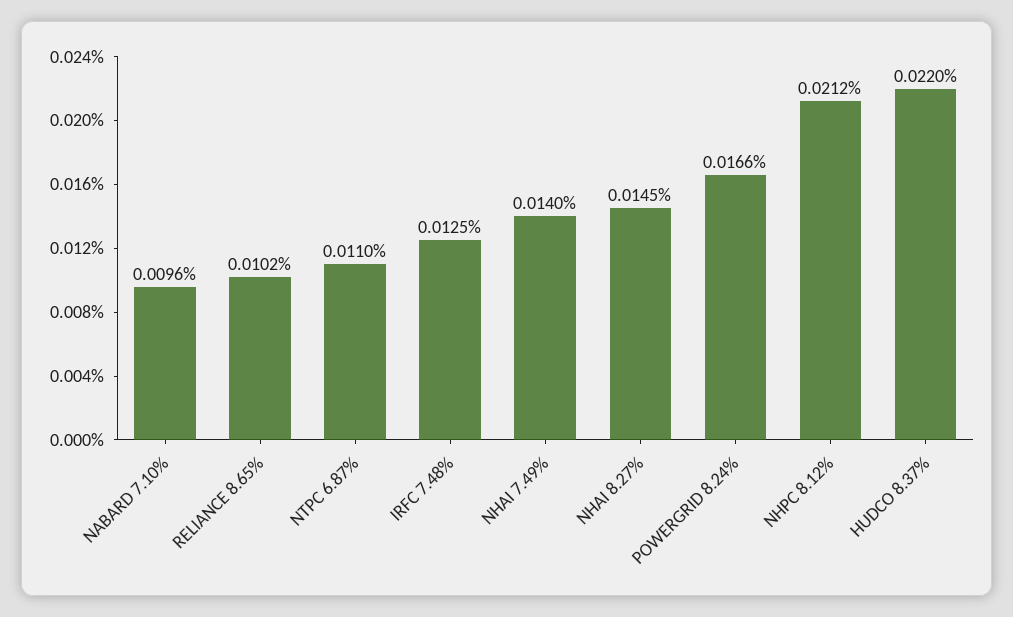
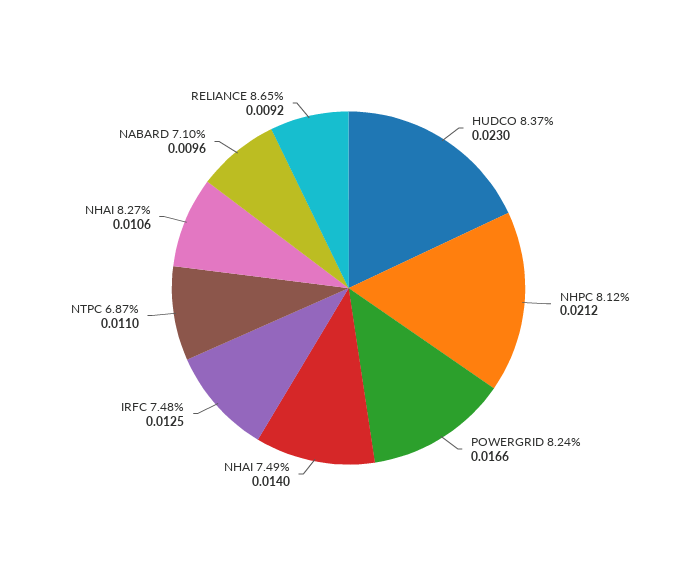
  {
    "NABARD 7.10%": 0.0096,
-   "RELIANCE 8.65%": 0.0102,
+   "RELIANCE 8.65%": 0.0092,
    "NTPC 6.87%": 0.011,
    "IRFC 7.48%": 0.0125,
    "NHAI 7.49%": 0.014,
-   "NHAI 8.27%": 0.0145,
+   "NHAI 8.27%": 0.0106,
    "POWERGRID 8.24%": 0.0166,
    "NHPC 8.12%": 0.0212,
-   "HUDCO 8.37%": 0.022
+   "HUDCO 8.37%": 0.023
  }

